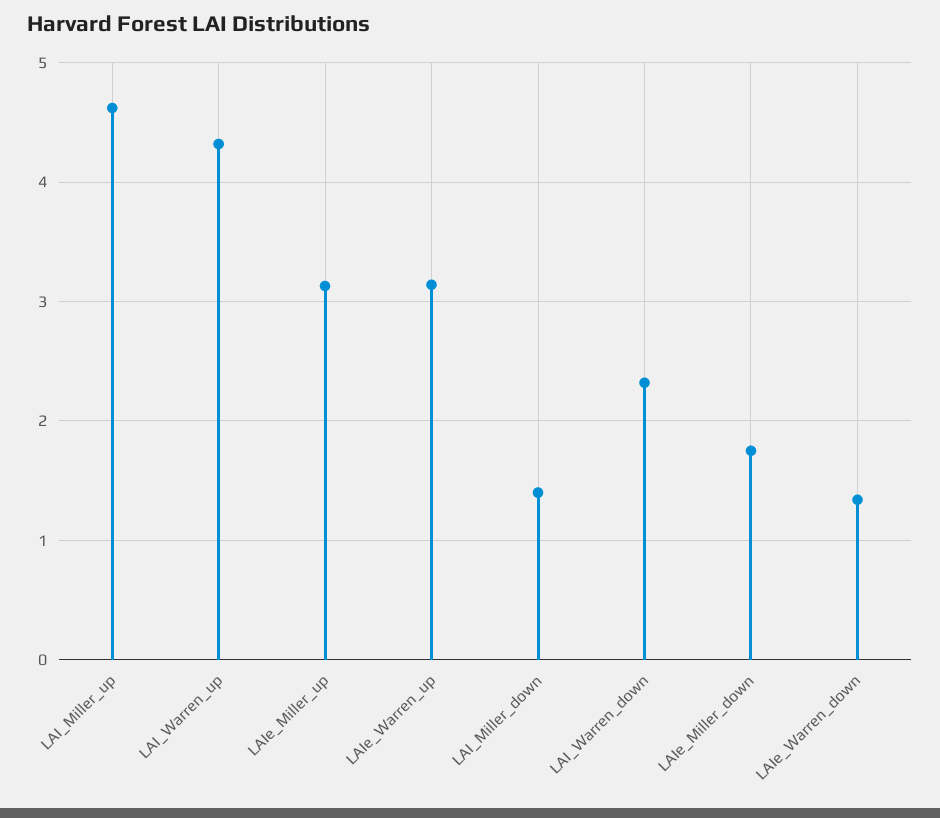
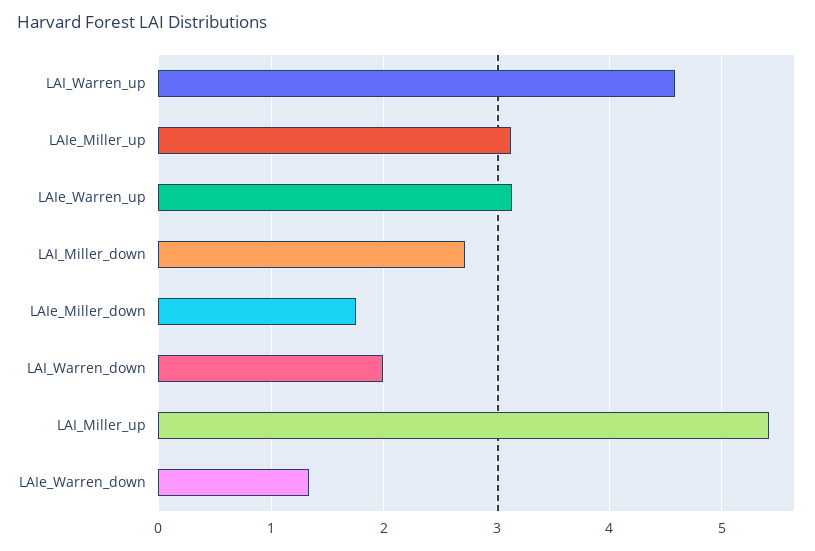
  {
-   "LAI_Miller_up": 4.6,
+   "LAI_Miller_up": 5.4,
-   "LAI_Warren_up": 4.3,
+   "LAI_Warren_up": 4.6,
    "LAIe_Miller_up": 3.1,
    "LAIe_Warren_up": 3.1,
-   "LAI_Miller_down": 1.4,
+   "LAI_Miller_down": 2.7,
-   "LAI_Warren_down": 2.3,
+   "LAI_Warren_down": 2,
    "LAIe_Miller_down": 1.8,
    "LAIe_Warren_down": 1.3
  }

